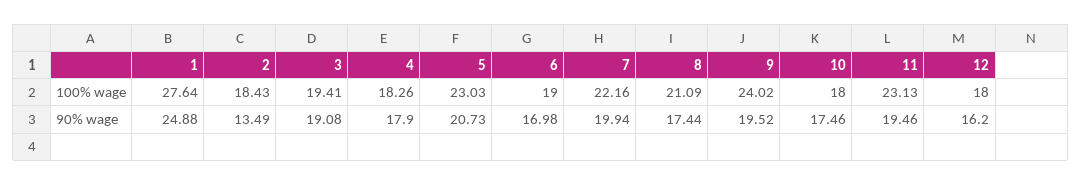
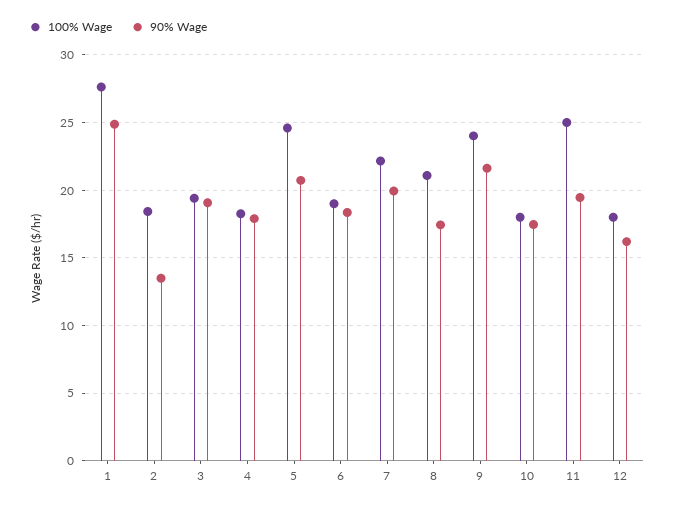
  {
    "100% wage": {
      "1": 27.64,
      "2": 18.43,
      "3": 19.41,
      "4": 18.26,
-     "5": 23.03,
+     "5": 24.5,
      "6": 19,
      "7": 22.16,
      "8": 21.09,
      "9": 24.02,
      "10": 18,
-     "11": 23.13,
+     "11": 25,
      "12": 18
    },
    "90% wage": {
      "1": 24.88,
      "2": 13.49,
      "3": 19.08,
      "4": 17.9,
      "5": 20.73,
-     "6": 16.98,
+     "6": 18.5,
      "7": 19.94,
      "8": 17.44,
-     "9": 19.52,
+     "9": 21.5,
      "10": 17.46,
      "11": 19.46,
      "12": 16.2
    }
  }

